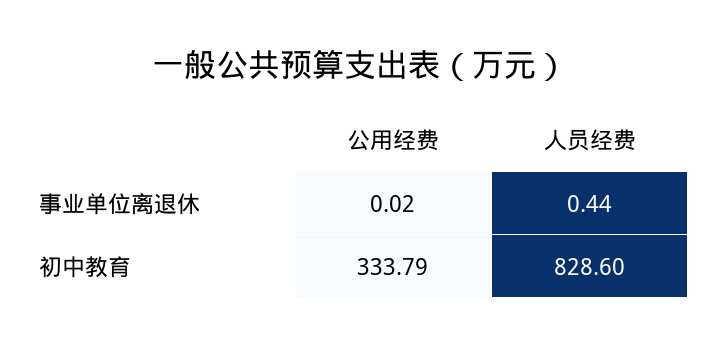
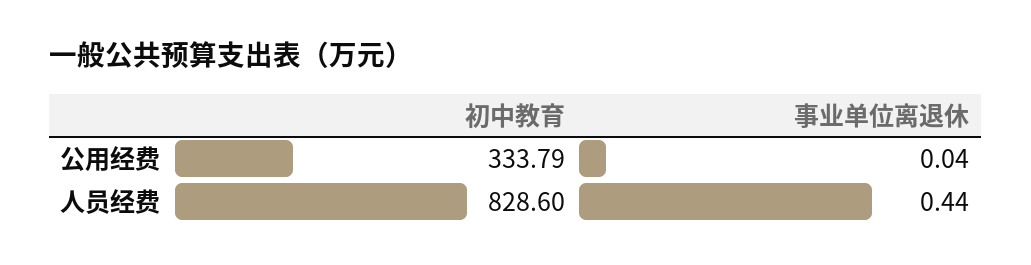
  {
    "公用经费": {
-     "事业单位离退休": 0.02,
+     "事业单位离退休": 0.04,
      "初中教育": 333.79
    },
    "人员经费": {
      "事业单位离退休": 0.44,
      "初中教育": 828.6
    }
  }

